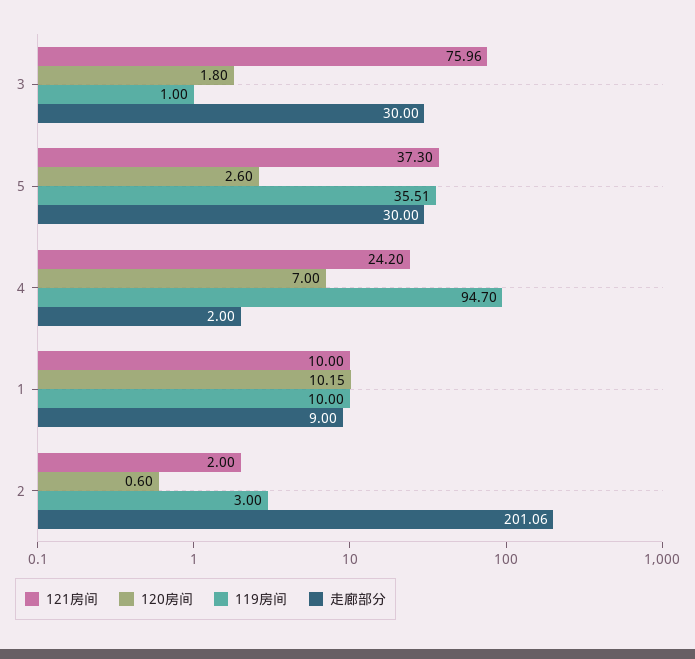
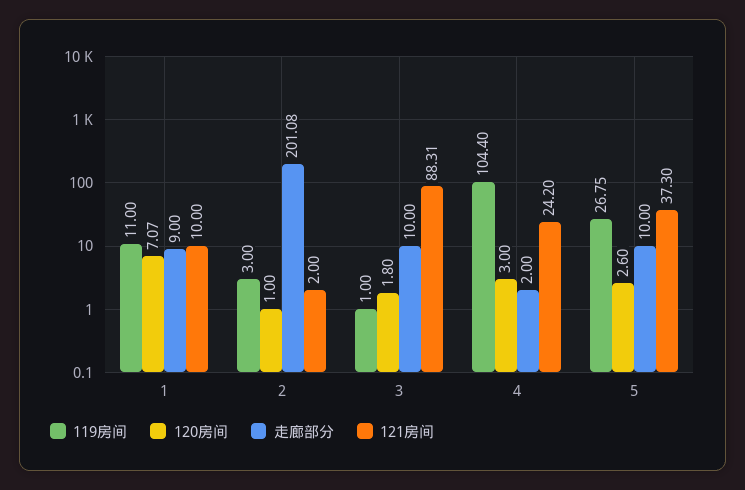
  {
    "121房间": {
-     "3": 75.96,
+     "3": 88.31,
      "5": 37.3,
      "4": 24.2,
      "1": 10,
      "2": 2
    },
    "120房间": {
      "3": 1.8,
      "5": 2.6,
-     "4": 7,
+     "4": 3,
-     "1": 10.15,
+     "1": 7.07,
-     "2": 0.6
+     "2": 1
    },
    "119房间": {
      "3": 1,
-     "5": 35.51,
+     "5": 26.75,
-     "4": 94.7,
+     "4": 104.4,
-     "1": 10,
+     "1": 11,
      "2": 3
    },
    "走廊部分": {
-     "3": 30,
+     "3": 10,
-     "5": 30,
+     "5": 10,
      "4": 2,
      "1": 9,
-     "2": 201.06
+     "2": 201.08
    }
  }

